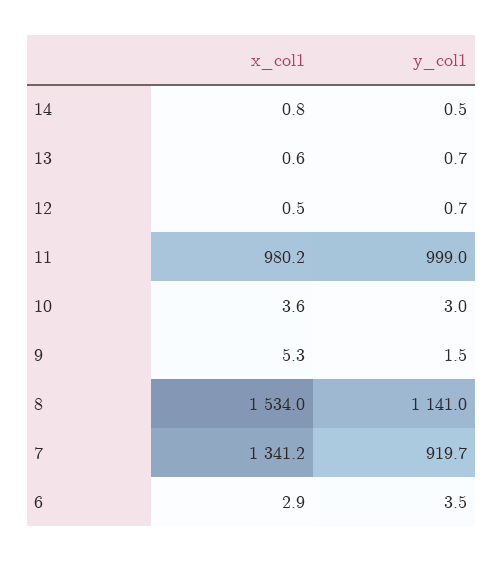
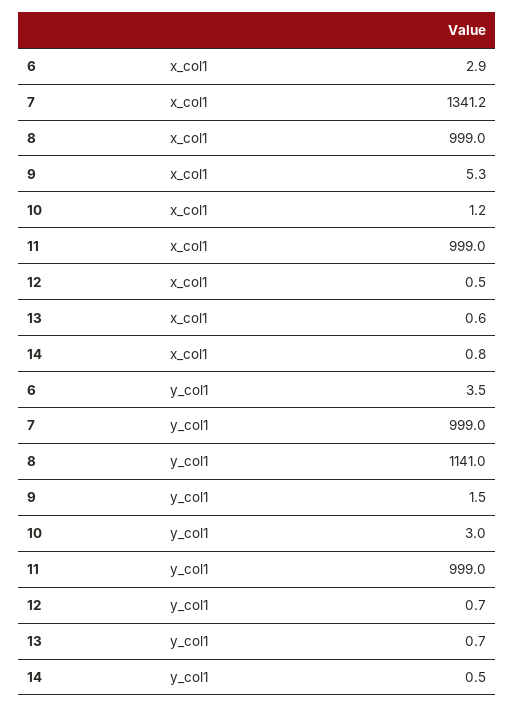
  {
    "x_col1": {
      "14": 0.8,
      "13": 0.6,
      "12": 0.5,
-     "11": 980.2,
+     "11": 999,
-     "10": 3.6,
+     "10": 1.2,
      "9": 5.3,
-     "8": 1534,
+     "8": 999,
      "7": 1341.2,
      "6": 2.9
    },
    "y_col1": {
      "14": 0.5,
      "13": 0.7,
      "12": 0.7,
      "11": 999,
      "10": 3,
      "9": 1.5,
      "8": 1141,
-     "7": 919.7,
+     "7": 999,
      "6": 3.5
    }
  }

